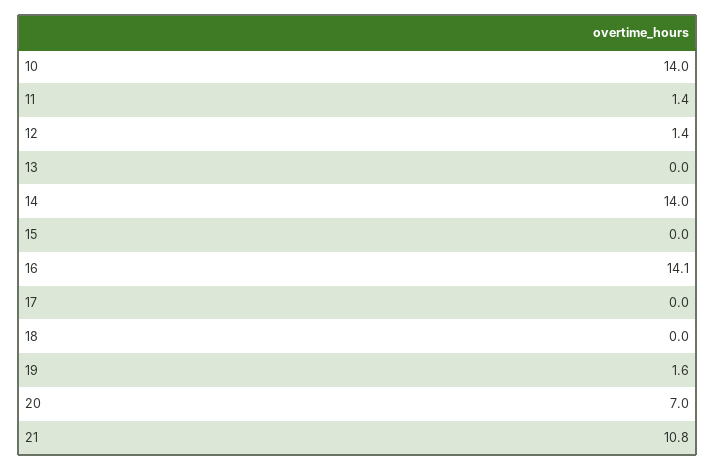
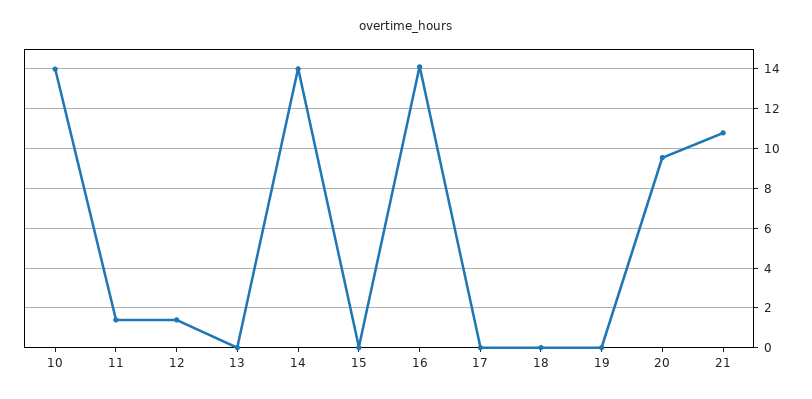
  {
    "10": 14,
    "11": 1.4,
    "12": 1.4,
    "13": 0,
    "14": 14,
    "15": 0,
    "16": 14.1,
    "17": 0,
    "18": 0,
-   "19": 1.6,
+   "19": 0,
-   "20": 7,
+   "20": 9.5,
    "21": 10.8
  }

